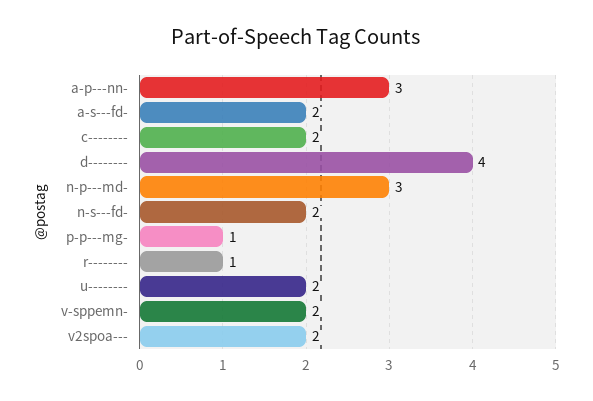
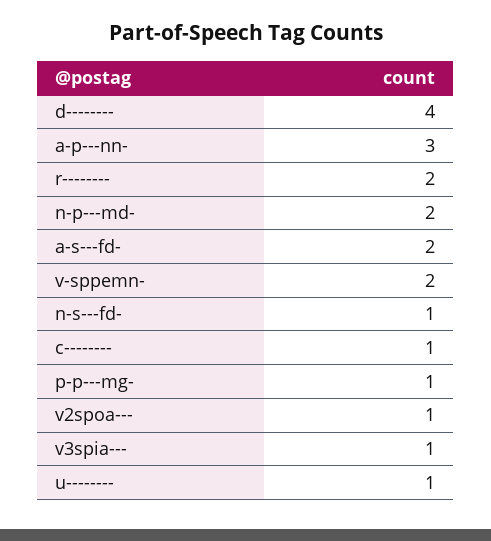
  {
    "a-p---nn-": 3,
    "a-s---fd-": 2,
-   "c--------": 2,
+   "c--------": 1,
    "d--------": 4,
-   "n-p---md-": 3,
+   "n-p---md-": 2,
-   "n-s---fd-": 2,
+   "n-s---fd-": 1,
    "p-p---mg-": 1,
-   "r--------": 1,
+   "r--------": 2,
-   "u--------": 2,
+   "u--------": 1,
    "v-sppemn-": 2,
-   "v2spoa---": 2
+   "v2spoa---": 1,
+   "v3spia---": 1
  }

